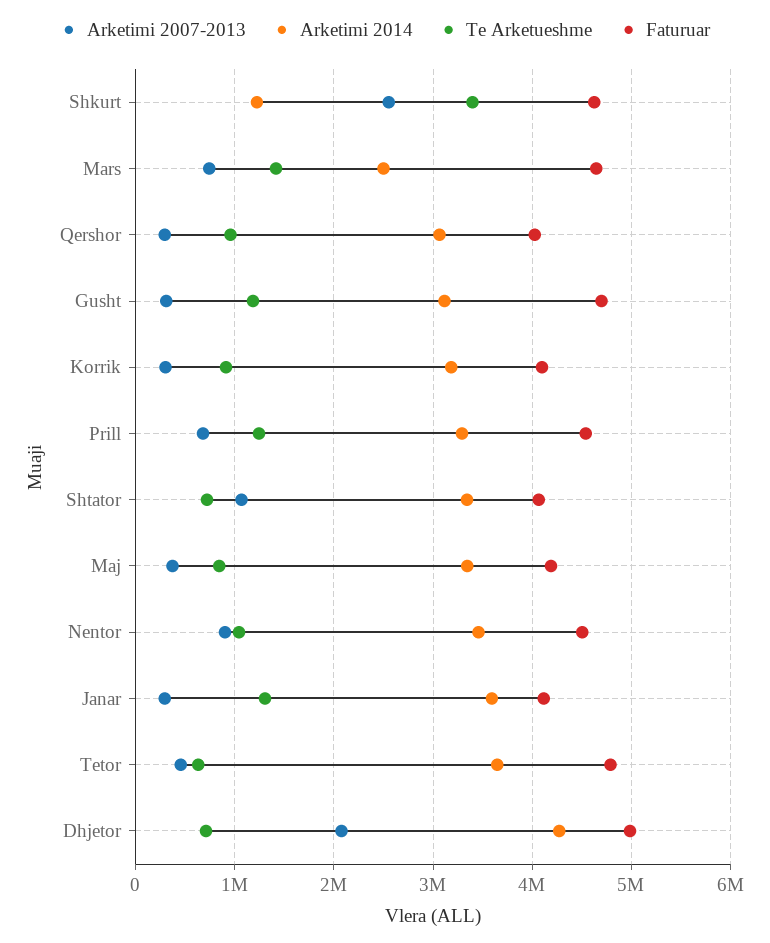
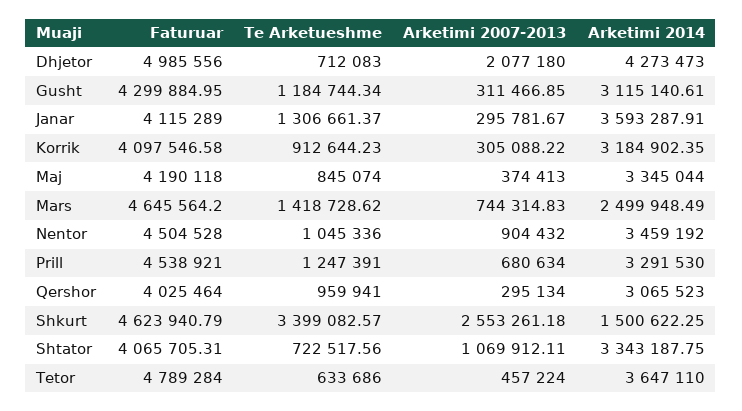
  {
    "Arketimi 2007-2013": {
      "Shkurt": 2553261.18,
      "Mars": 744314.83,
      "Qershor": 295134,
      "Gusht": 311466.85,
      "Korrik": 305088.22,
      "Prill": 680634,
      "Shtator": 1069912.11,
      "Maj": 374413,
      "Nentor": 904432,
      "Janar": 295781.67,
      "Tetor": 457224,
      "Dhjetor": 2077180
    },
    "Arketimi 2014": {
-     "Shkurt": 1200000,
+     "Shkurt": 1500622.25,
      "Mars": 2499948.49,
      "Qershor": 3065523,
      "Gusht": 3115140.61,
      "Korrik": 3184902.35,
      "Prill": 3291530,
      "Shtator": 3343187.75,
      "Maj": 3345044,
      "Nentor": 3459192,
      "Janar": 3593287.91,
      "Tetor": 3647110,
      "Dhjetor": 4273473
    },
    "Te Arketueshme": {
      "Shkurt": 3399082.57,
      "Mars": 1418728.62,
      "Qershor": 959941,
      "Gusht": 1184744.34,
      "Korrik": 912644.23,
      "Prill": 1247391,
      "Shtator": 722517.56,
      "Maj": 845074,
      "Nentor": 1045336,
      "Janar": 1306661.37,
      "Tetor": 633686,
      "Dhjetor": 712083
    },
    "Faturuar": {
      "Shkurt": 4623940.79,
      "Mars": 4645564.2,
      "Qershor": 4025464,
-     "Gusht": 4700000,
+     "Gusht": 4299884.95,
      "Korrik": 4097546.58,
      "Prill": 4538921,
      "Shtator": 4065705.31,
      "Maj": 4190118,
      "Nentor": 4504528,
      "Janar": 4115289,
      "Tetor": 4789284,
      "Dhjetor": 4985556
    }
  }

